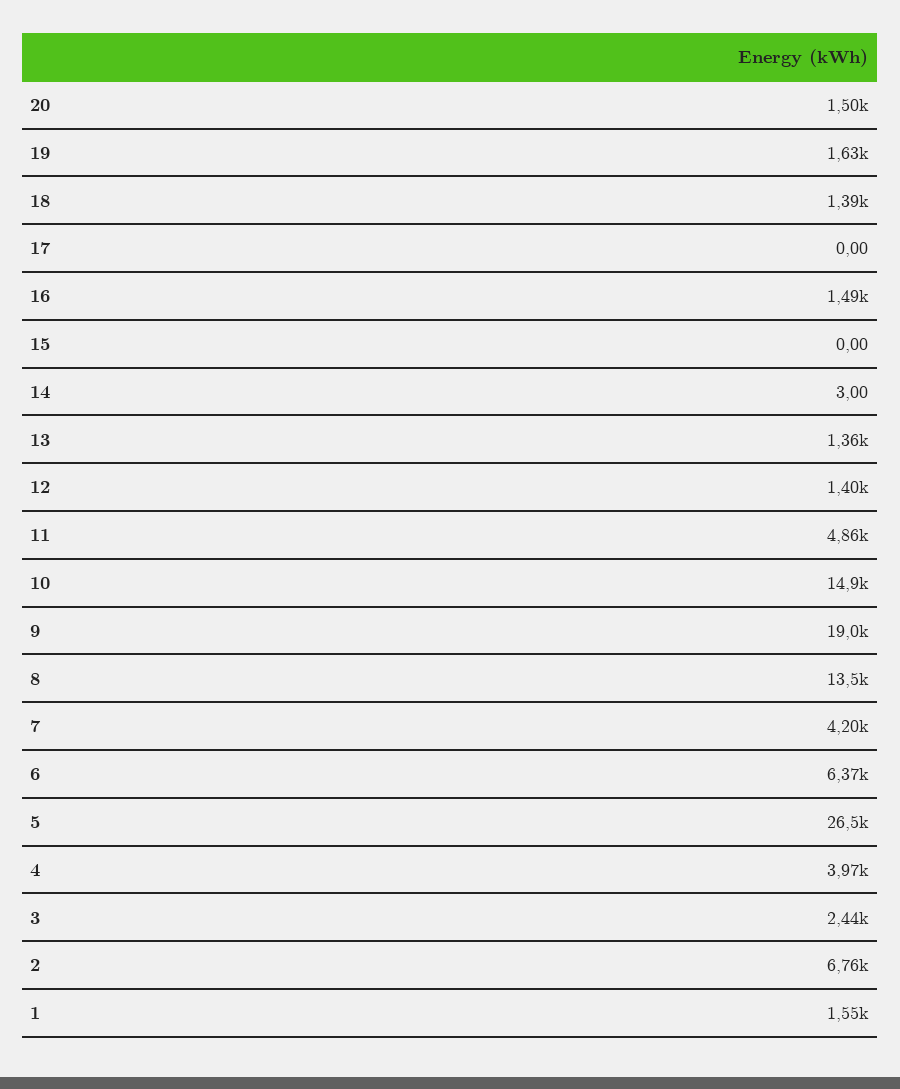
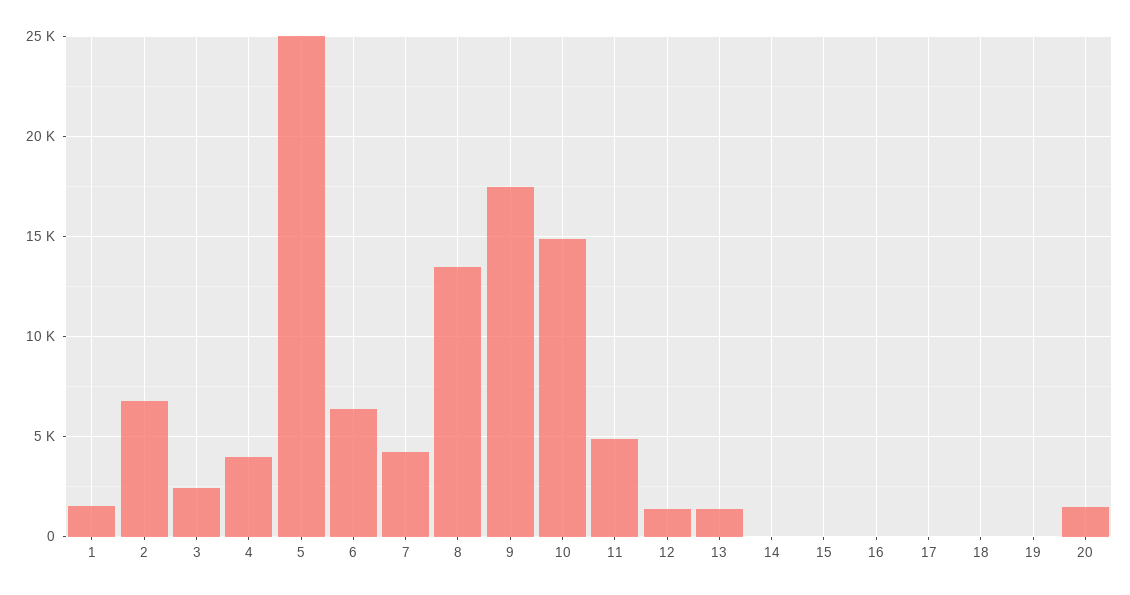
  {
    "20": 1500,
-   "19": 1630,
+   "19": 0,
-   "18": 1390,
+   "18": 0,
    "17": 0,
-   "16": 1490,
+   "16": 0,
    "15": 0,
    "14": 3,
    "13": 1360,
    "12": 1400,
    "11": 4860,
    "10": 14900,
-   "9": 19000,
+   "9": 17500,
    "8": 13500,
    "7": 4200,
    "6": 6370,
-   "5": 26500,
+   "5": 25000,
    "4": 3970,
    "3": 2440,
    "2": 6760,
    "1": 1550
  }

